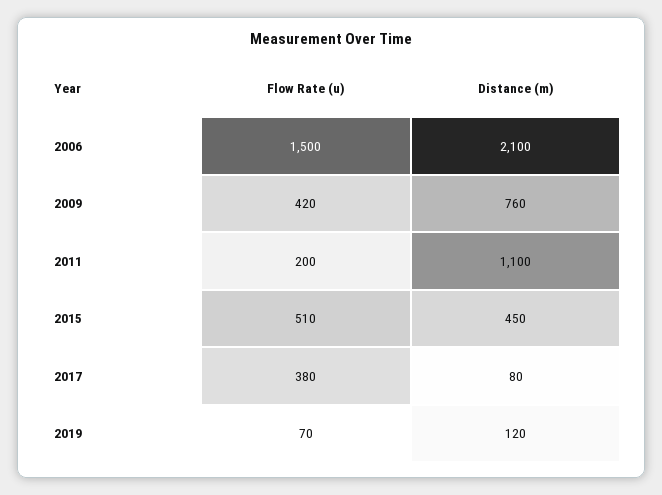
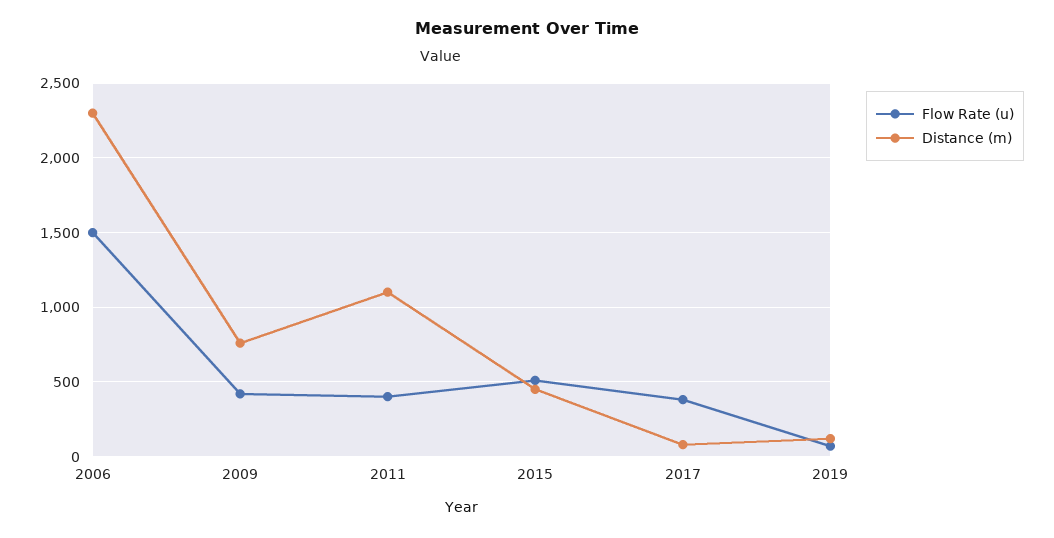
  {
    "Flow Rate (u)": {
      "2006": 1500,
      "2009": 420,
-     "2011": 200,
+     "2011": 400,
      "2015": 510,
      "2017": 380,
      "2019": 70
    },
    "Distance (m)": {
-     "2006": 2100,
+     "2006": 2300,
      "2009": 760,
      "2011": 1100,
      "2015": 450,
      "2017": 80,
      "2019": 120
    }
  }

